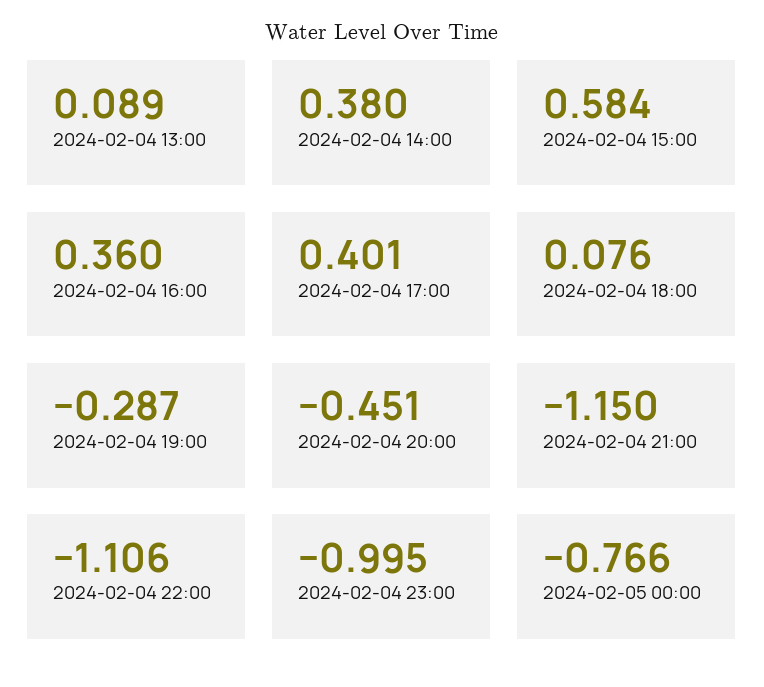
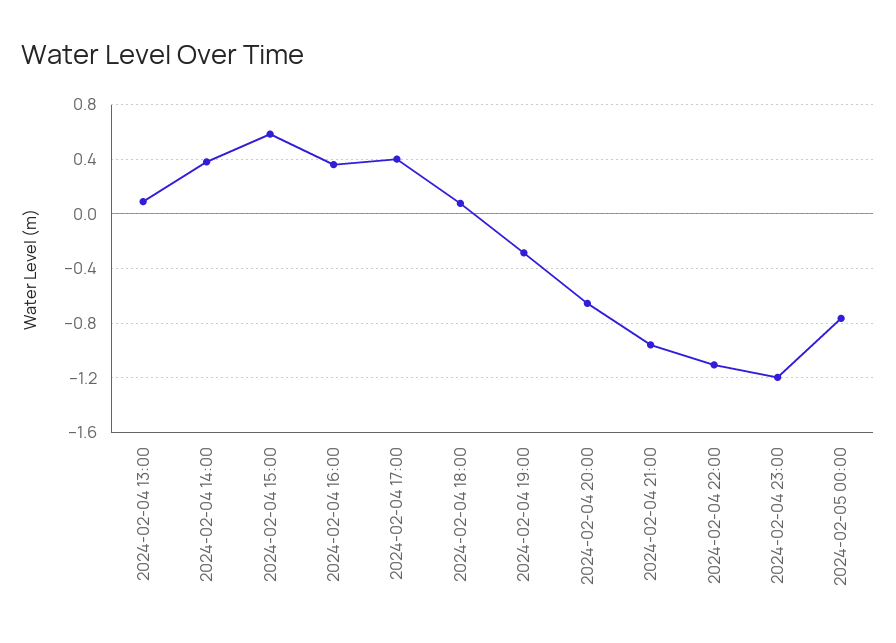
  {
    "2024-02-04 13:00": 0.089,
    "2024-02-04 14:00": 0.38,
    "2024-02-04 15:00": 0.584,
    "2024-02-04 16:00": 0.36,
    "2024-02-04 17:00": 0.401,
    "2024-02-04 18:00": 0.076,
    "2024-02-04 19:00": -0.287,
-   "2024-02-04 20:00": -0.451,
+   "2024-02-04 20:00": -0.65,
-   "2024-02-04 21:00": -1.15,
+   "2024-02-04 21:00": -0.95,
    "2024-02-04 22:00": -1.106,
-   "2024-02-04 23:00": -0.995,
+   "2024-02-04 23:00": -1.2,
    "2024-02-05 00:00": -0.766
  }

